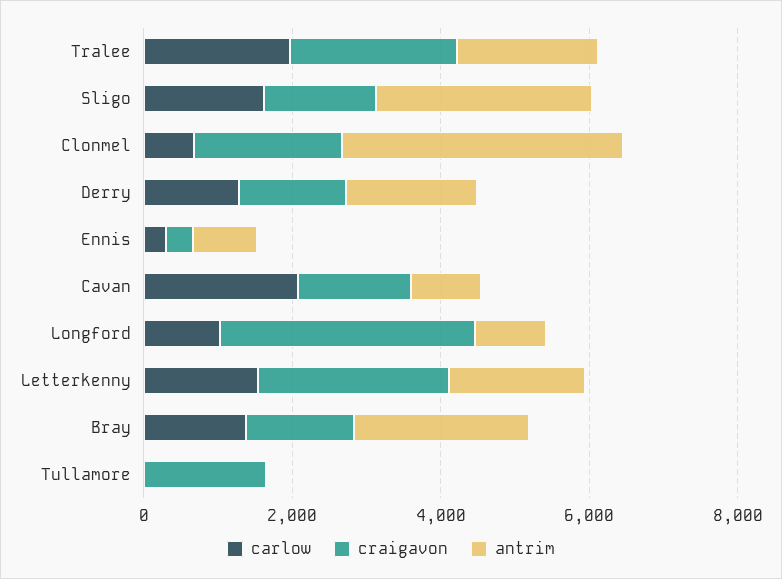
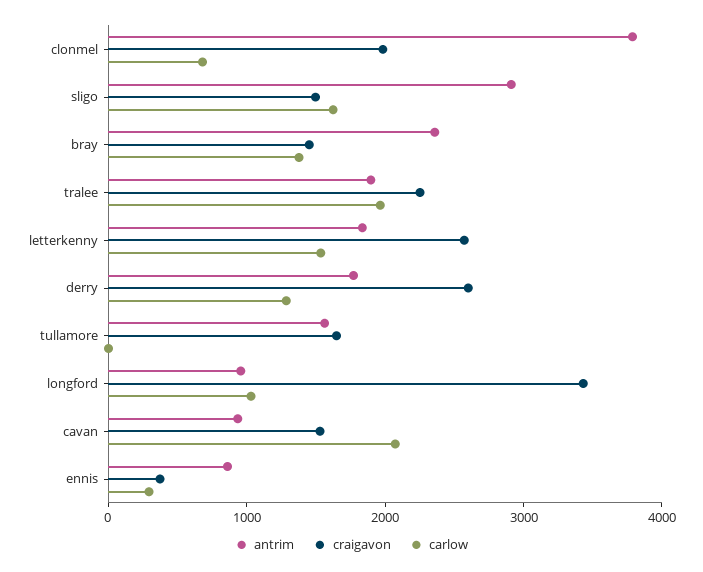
  {
    "carlow": {
      "Tralee": 2000,
      "Sligo": 1600,
      "Clonmel": 600,
      "Derry": 1200,
      "Ennis": 200,
      "Cavan": 2000,
      "Longford": 1000,
      "Letterkenny": 1600,
      "Bray": 1400,
      "Tullamore": 0
    },
    "craigavon": {
      "Tralee": 2200,
      "Sligo": 1400,
      "Clonmel": 2000,
-     "Derry": 1500,
+     "Derry": 2600,
      "Ennis": 400,
      "Cavan": 1600,
      "Longford": 3400,
      "Letterkenny": 2600,
      "Bray": 1400,
      "Tullamore": 1600
    },
    "antrim": {
      "Tralee": 1800,
      "Sligo": 3000,
      "Clonmel": 3800,
      "Derry": 1800,
      "Ennis": 800,
      "Cavan": 1000,
      "Longford": 1000,
      "Letterkenny": 1800,
      "Bray": 2400,
-     "Tullamore": 0
+     "Tullamore": 1600
    }
  }

